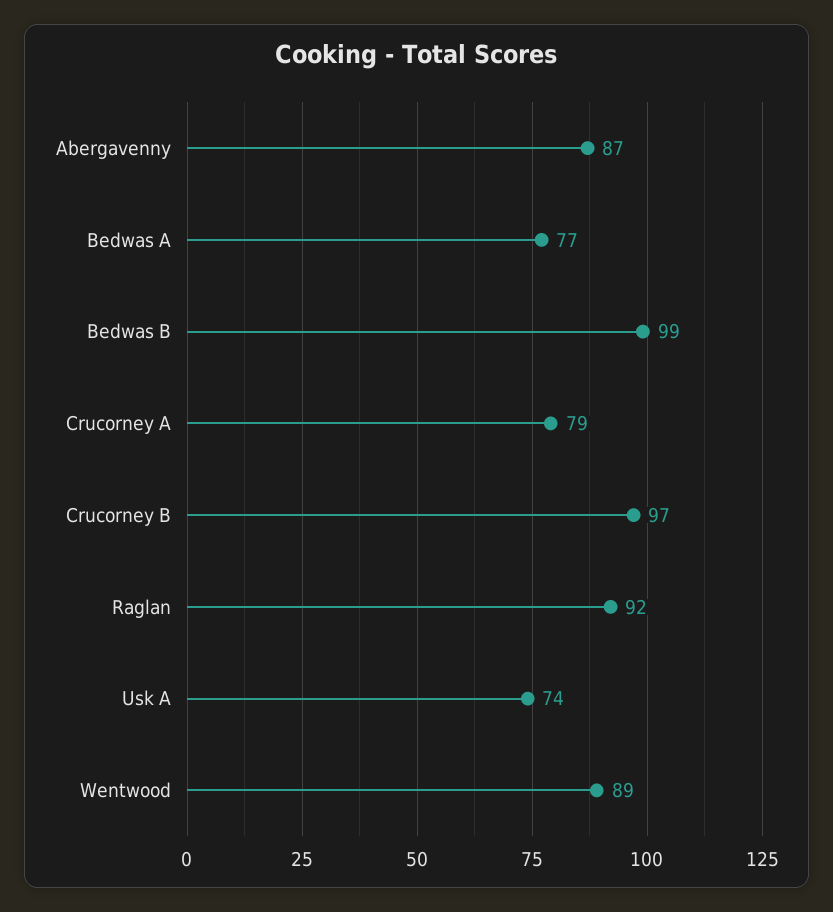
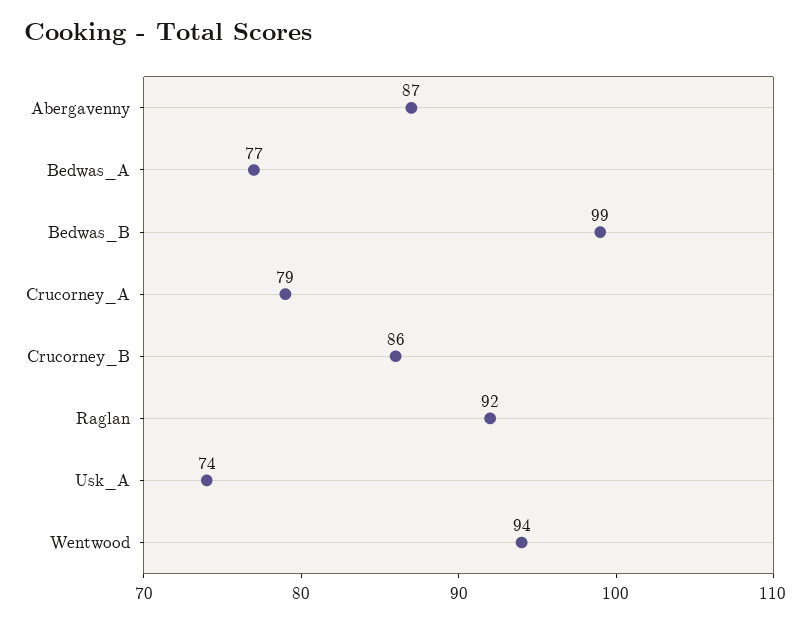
  {
    "Abergavenny": 87,
    "Bedwas A": 77,
    "Bedwas B": 99,
    "Crucorney A": 79,
-   "Crucorney B": 97,
+   "Crucorney B": 86,
    "Raglan": 92,
    "Usk A": 74,
-   "Wentwood": 89
+   "Wentwood": 94
  }

